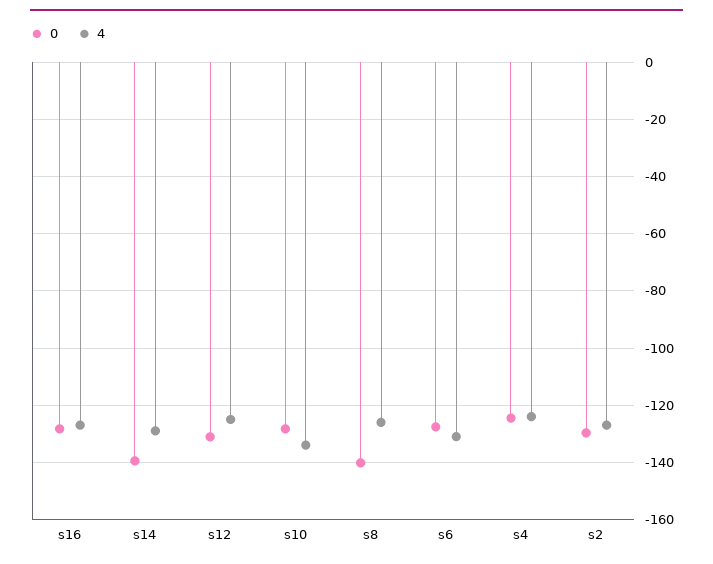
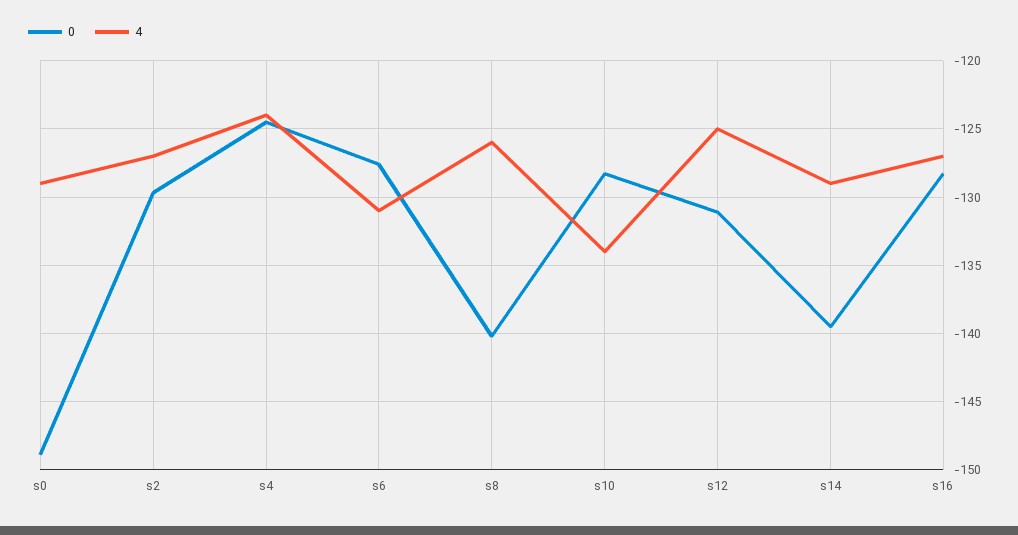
  {
    "0": {
      "s16": -128.5,
      "s14": -139.5,
      "s12": -131,
      "s10": -128.5,
      "s8": -140,
      "s6": -127.5,
      "s4": -124.5,
-     "s2": -129.5
+     "s2": -129.5,
+     "s0": -149
    },
    "4": {
      "s16": -127,
      "s14": -129,
      "s12": -125,
      "s10": -134,
      "s8": -126,
      "s6": -131,
      "s4": -124,
-     "s2": -127
+     "s2": -127,
+     "s0": -129
    }
  }

